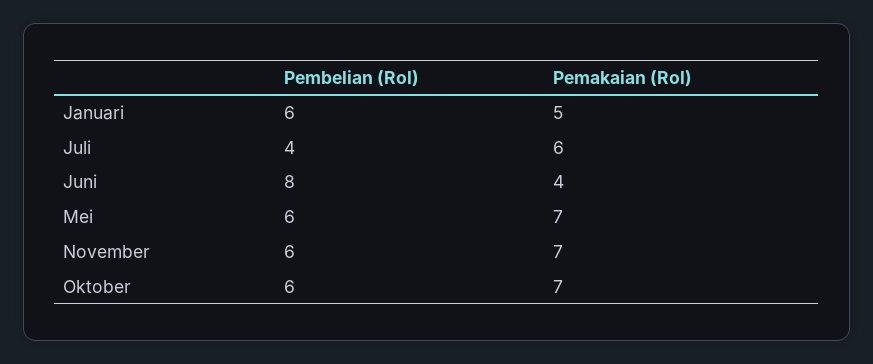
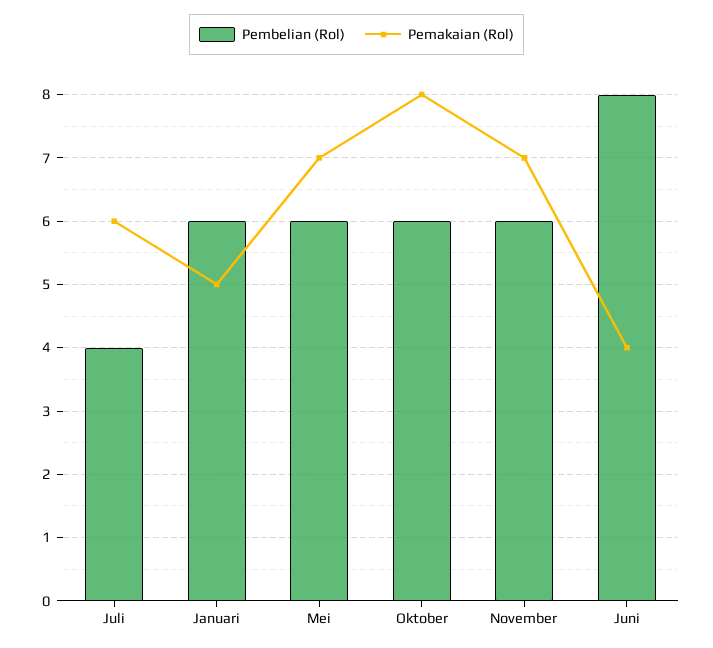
  {
    "Pembelian (Rol)": {
      "Januari": 6,
      "Juli": 4,
      "Juni": 8,
      "Mei": 6,
      "November": 6,
      "Oktober": 6
    },
    "Pemakaian (Rol)": {
      "Januari": 5,
      "Juli": 6,
      "Juni": 4,
      "Mei": 7,
      "November": 7,
-     "Oktober": 7
+     "Oktober": 8
    }
  }

